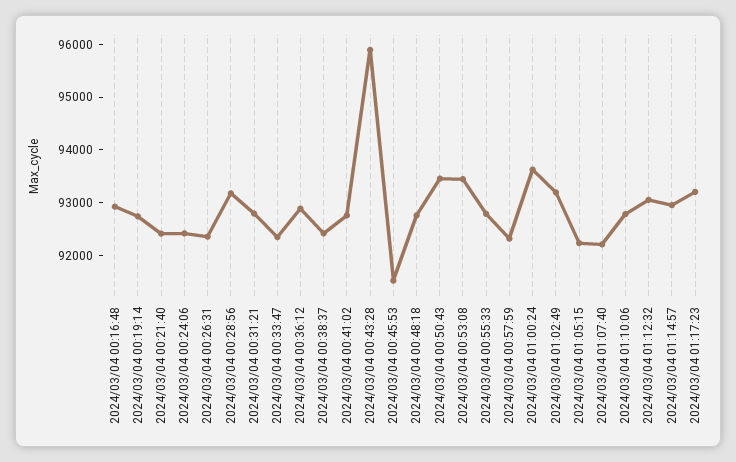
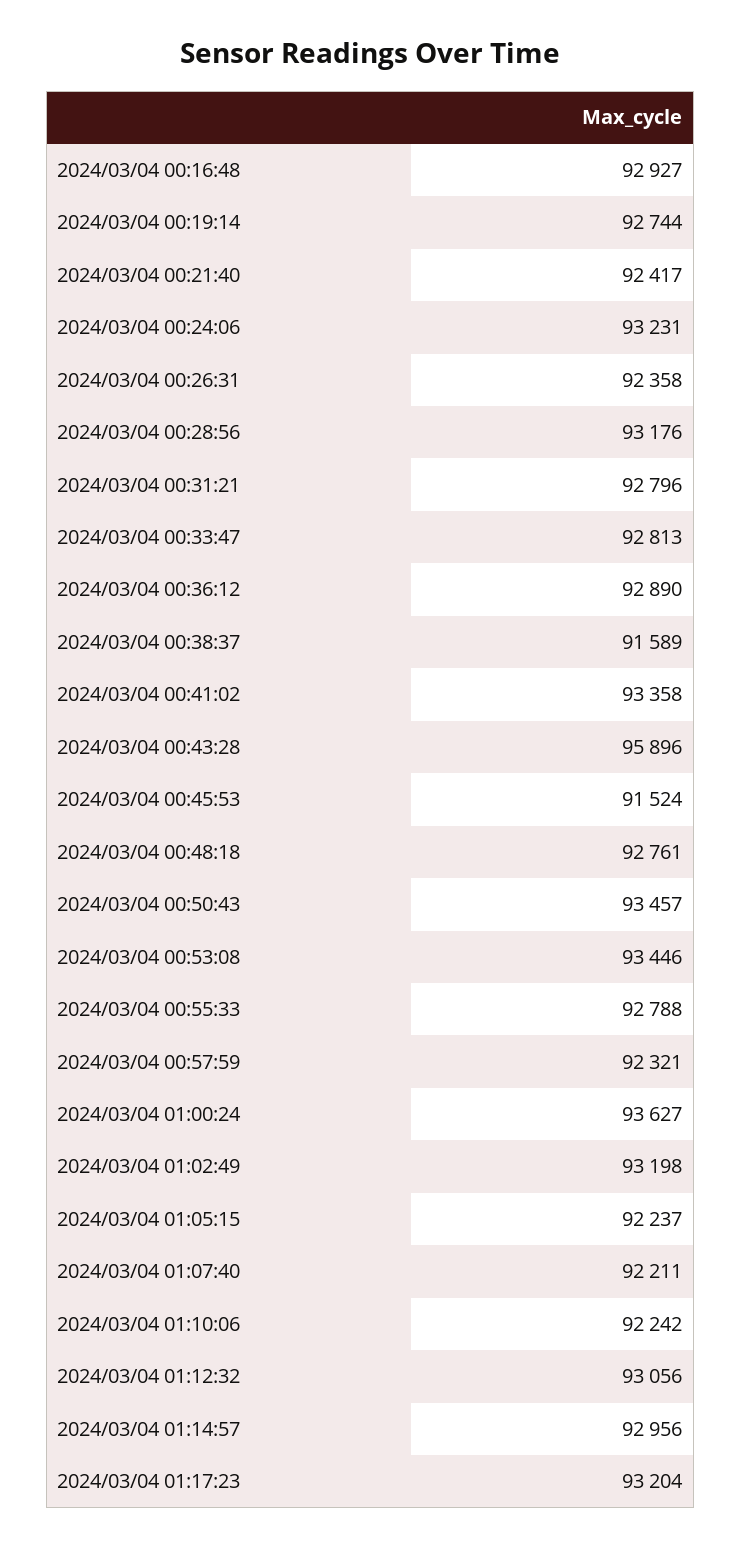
  {
    "2024/03/04 00:16:48": 92927,
    "2024/03/04 00:19:14": 92744,
    "2024/03/04 00:21:40": 92417,
-   "2024/03/04 00:24:06": 92400,
+   "2024/03/04 00:24:06": 93231,
    "2024/03/04 00:26:31": 92358,
    "2024/03/04 00:28:56": 93176,
    "2024/03/04 00:31:21": 92796,
-   "2024/03/04 00:33:47": 92400,
+   "2024/03/04 00:33:47": 92813,
    "2024/03/04 00:36:12": 92890,
-   "2024/03/04 00:38:37": 92400,
+   "2024/03/04 00:38:37": 91589,
-   "2024/03/04 00:41:02": 92800,
+   "2024/03/04 00:41:02": 93358,
    "2024/03/04 00:43:28": 95896,
    "2024/03/04 00:45:53": 91524,
    "2024/03/04 00:48:18": 92761,
    "2024/03/04 00:50:43": 93457,
    "2024/03/04 00:53:08": 93446,
    "2024/03/04 00:55:33": 92788,
    "2024/03/04 00:57:59": 92321,
    "2024/03/04 01:00:24": 93627,
    "2024/03/04 01:02:49": 93198,
    "2024/03/04 01:05:15": 92237,
    "2024/03/04 01:07:40": 92211,
-   "2024/03/04 01:10:06": 92800,
+   "2024/03/04 01:10:06": 92242,
    "2024/03/04 01:12:32": 93056,
    "2024/03/04 01:14:57": 92956,
    "2024/03/04 01:17:23": 93204
  }

